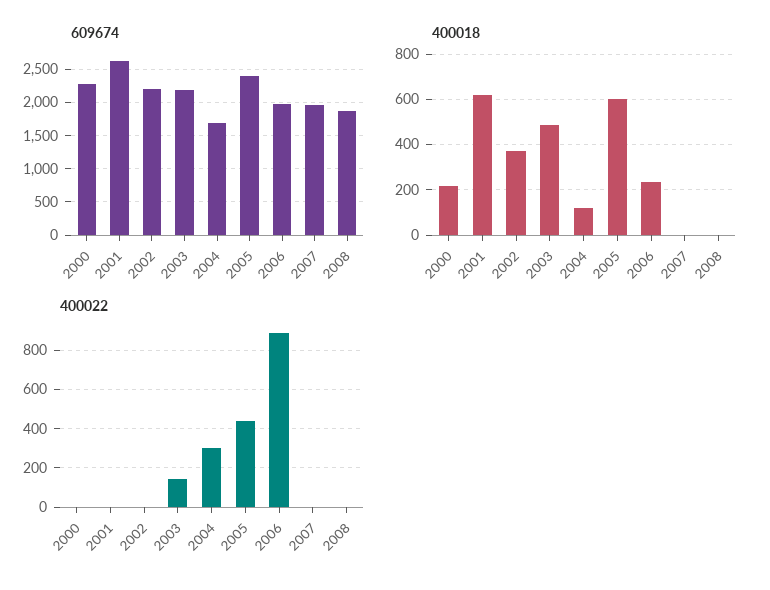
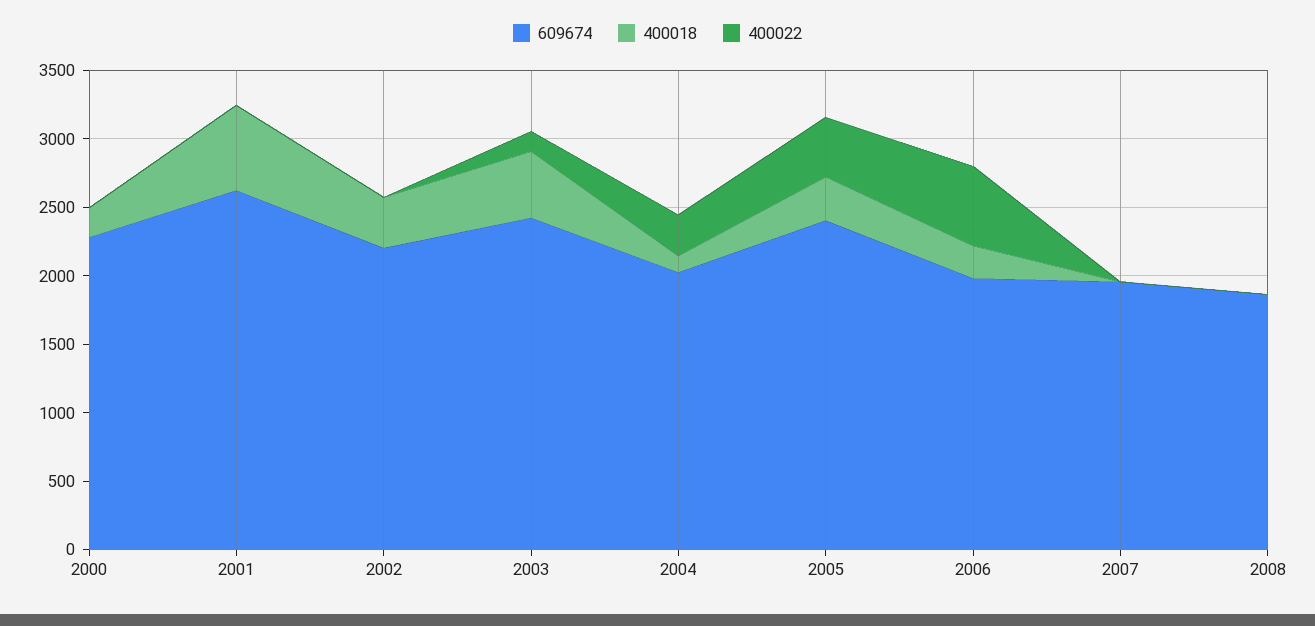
  {
    "609674": {
      "2000": 2300,
      "2001": 2600,
      "2002": 2200,
-     "2003": 2200,
+     "2003": 2400,
-     "2004": 1700,
+     "2004": 2000,
      "2005": 2400,
      "2006": 2000,
      "2007": 2000,
      "2008": 1900
    },
    "400018": {
      "2000": 200,
      "2001": 600,
      "2002": 350,
      "2003": 500,
      "2004": 100,
-     "2005": 600,
+     "2005": 300,
      "2006": 250,
      "2007": 0,
      "2008": 0
    },
    "400022": {
      "2000": 0,
      "2001": 0,
      "2002": 0,
      "2003": 150,
      "2004": 300,
      "2005": 450,
-     "2006": 900,
+     "2006": 600,
      "2007": 0,
      "2008": 0
    }
  }

